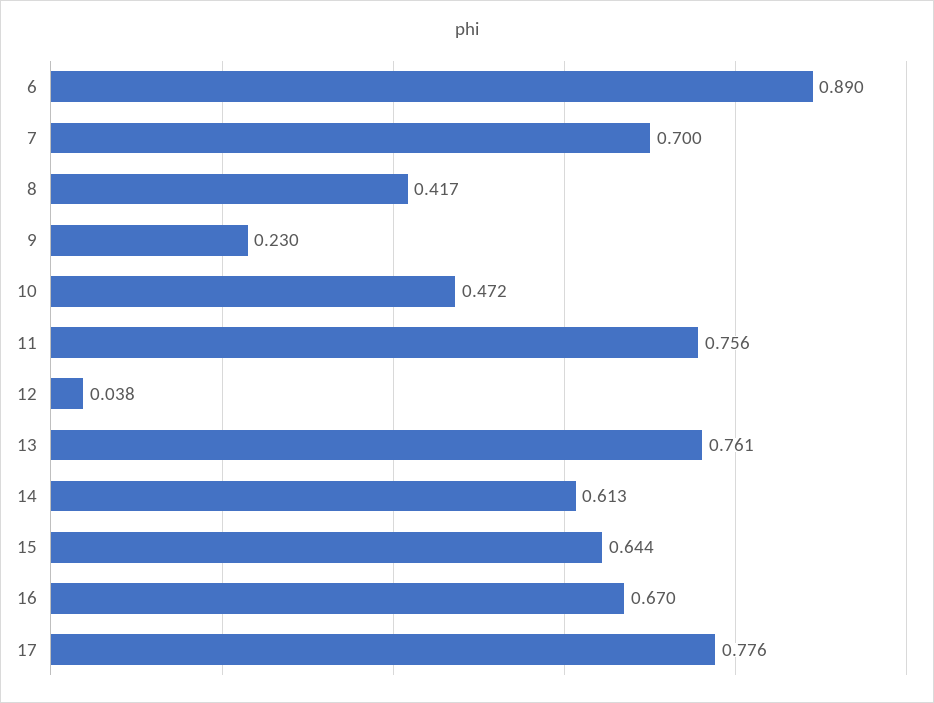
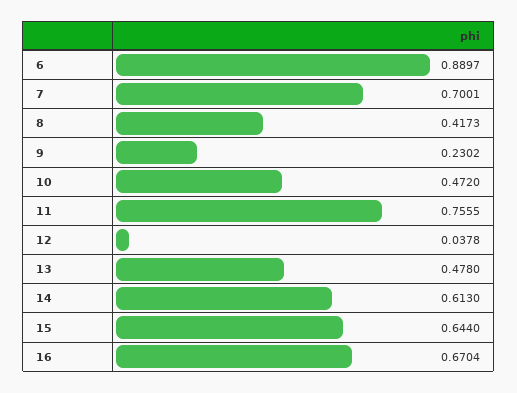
  {
    "6": 0.8897,
    "7": 0.7001,
    "8": 0.4173,
    "9": 0.2302,
    "10": 0.472,
    "11": 0.7555,
    "12": 0.0378,
-   "13": 0.761,
+   "13": 0.478,
    "14": 0.613,
    "15": 0.644,
-   "16": 0.6704,
+   "16": 0.6704
-   "17": 0.776
  }

